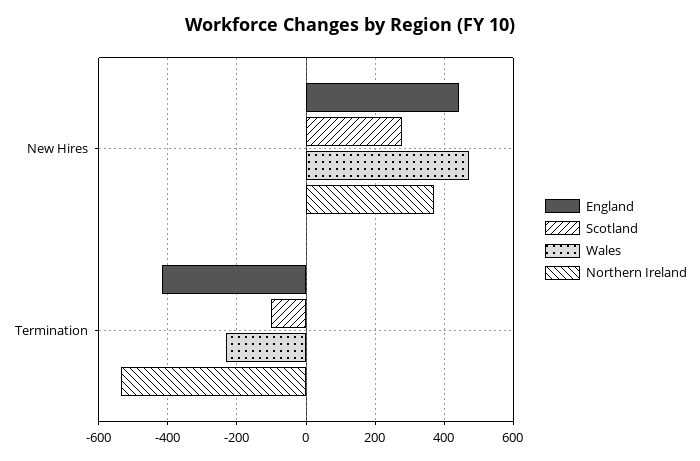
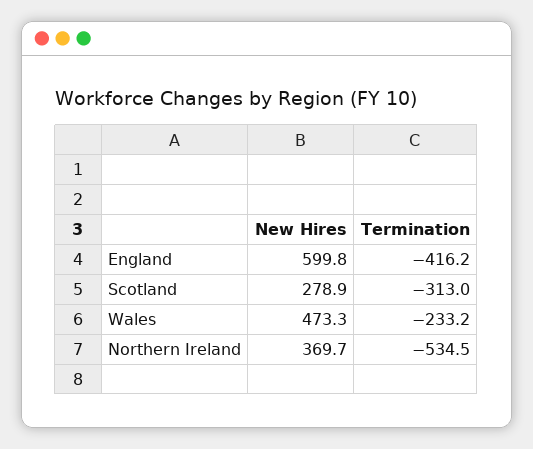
  {
    "England": {
-     "New Hires": 440,
+     "New Hires": 599.8,
      "Termination": -416.2
    },
    "Scotland": {
      "New Hires": 278.9,
-     "Termination": -100
+     "Termination": -313
    },
    "Wales": {
      "New Hires": 473.3,
      "Termination": -233.2
    },
    "Northern Ireland": {
      "New Hires": 369.7,
      "Termination": -534.5
    }
  }

